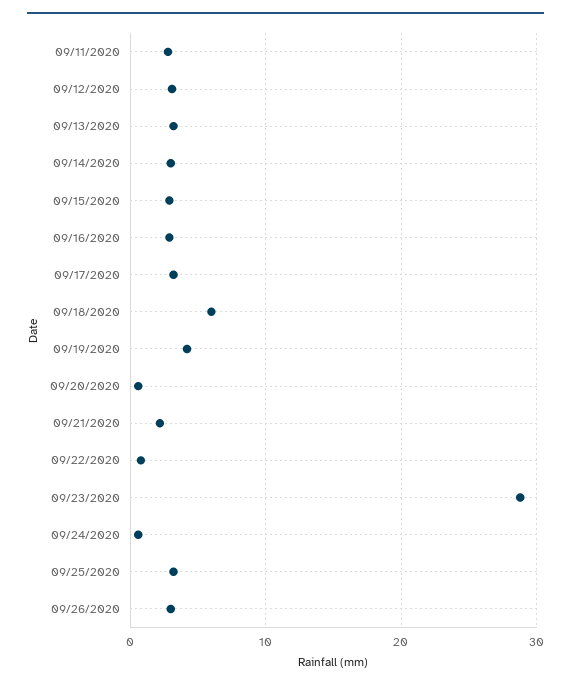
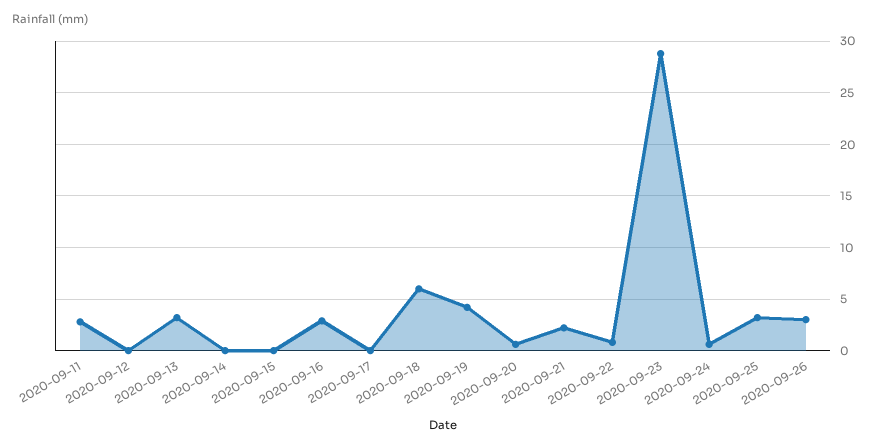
  {
    "09/11/2020": 3,
-   "09/12/2020": 3,
+   "09/12/2020": 0,
    "09/13/2020": 3,
-   "09/14/2020": 3,
+   "09/14/2020": 0,
-   "09/15/2020": 3,
+   "09/15/2020": 0,
    "09/16/2020": 3,
-   "09/17/2020": 3,
+   "09/17/2020": 0,
    "09/18/2020": 6,
    "09/19/2020": 4,
    "09/20/2020": 1,
    "09/21/2020": 2,
    "09/22/2020": 1,
    "09/23/2020": 29,
    "09/24/2020": 1,
    "09/25/2020": 3,
    "09/26/2020": 3
  }

